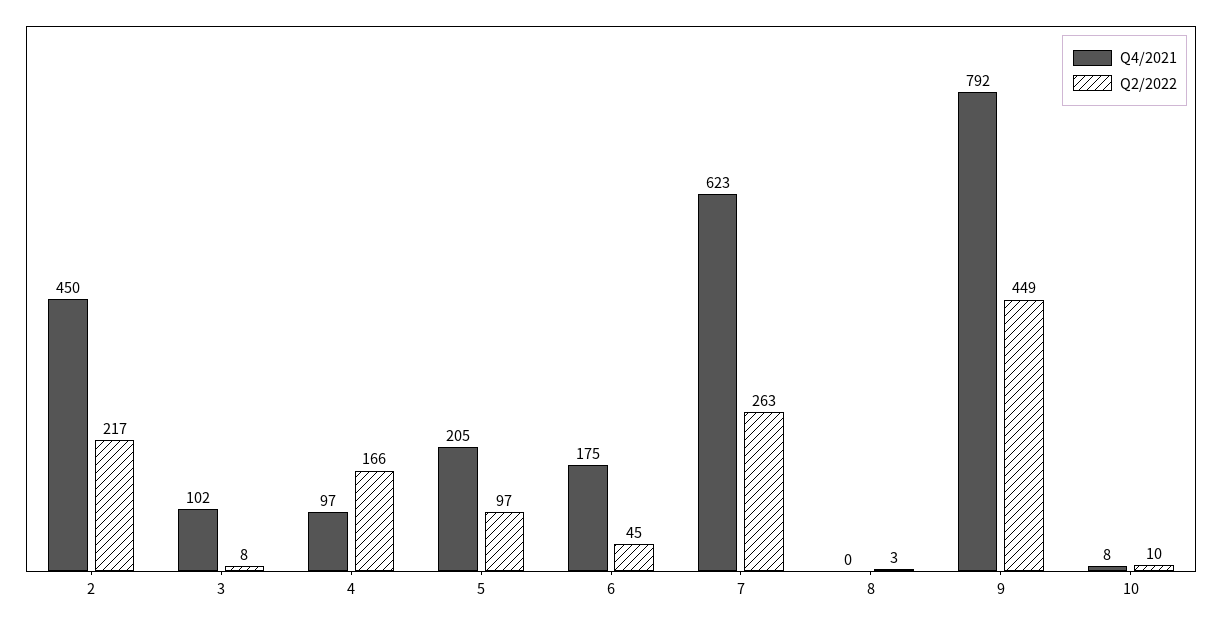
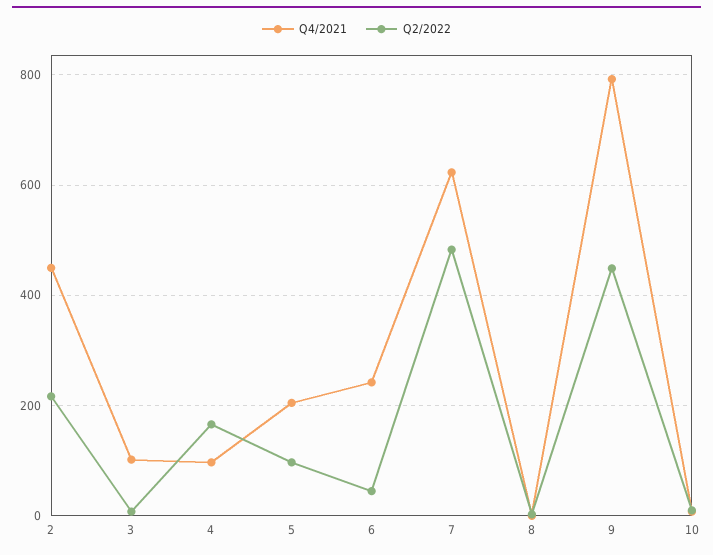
  {
    "Q4/2021": {
      "2": 450,
      "3": 102,
      "4": 97,
      "5": 205,
-     "6": 175,
+     "6": 240,
      "7": 623,
      "8": 0,
      "9": 792,
      "10": 8
    },
    "Q2/2022": {
      "2": 217,
      "3": 8,
      "4": 166,
      "5": 97,
      "6": 45,
-     "7": 263,
+     "7": 480,
      "8": 3,
      "9": 449,
      "10": 10
    }
  }

